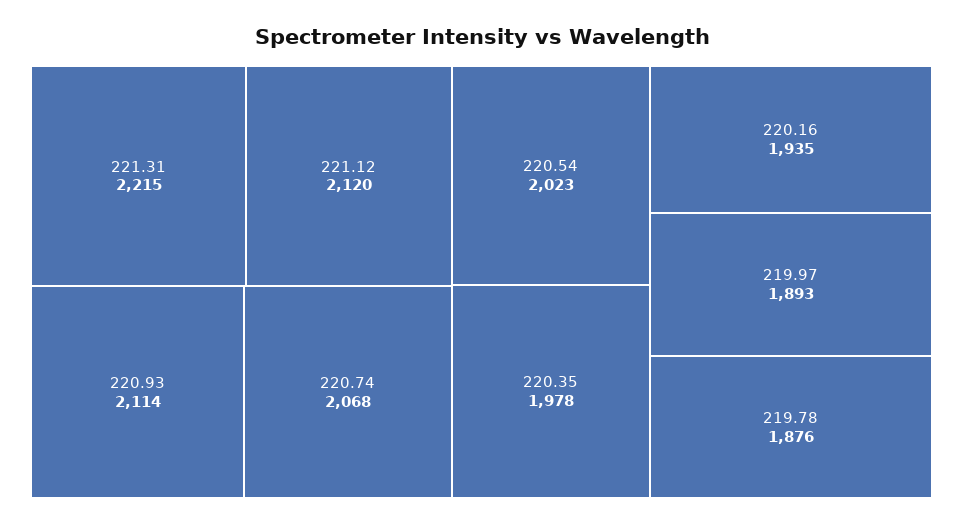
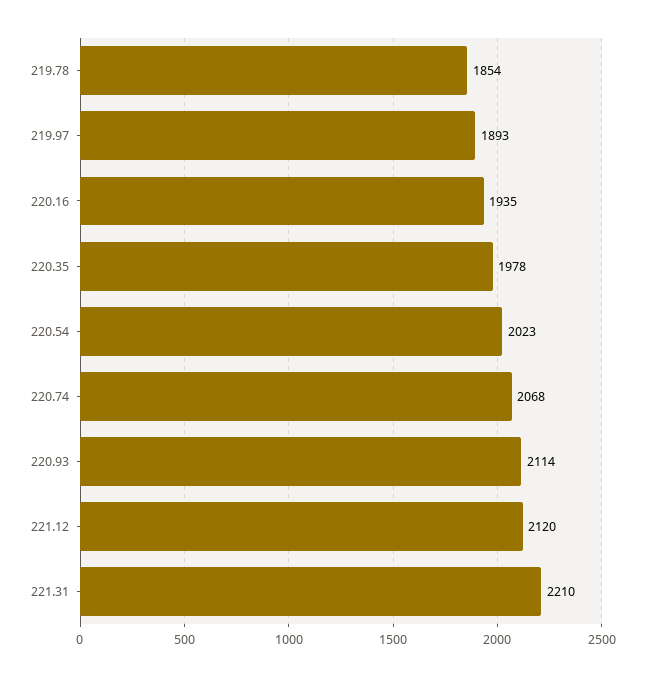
  {
-   "221.31": 2215,
+   "221.31": 2210,
    "221.12": 2120,
    "220.93": 2114,
    "220.74": 2068,
    "220.54": 2023,
    "220.35": 1978,
    "220.16": 1935,
    "219.97": 1893,
-   "219.78": 1876
+   "219.78": 1854
  }

